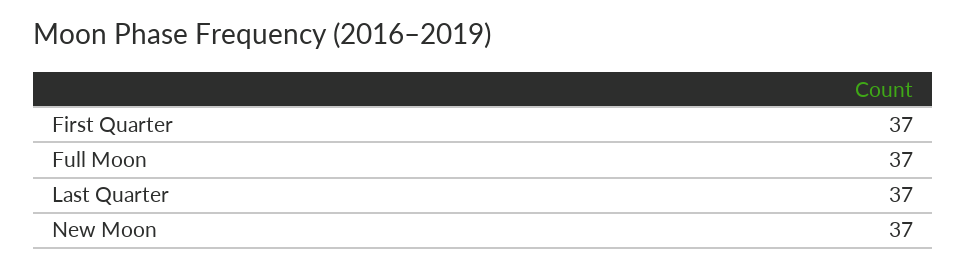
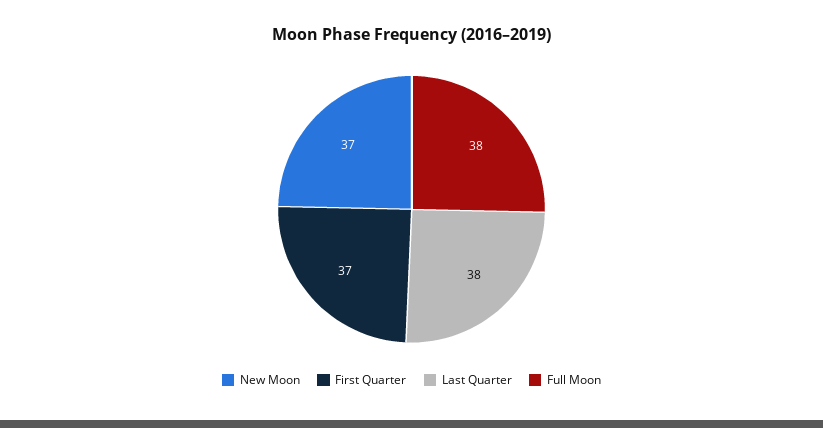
  {
    "First Quarter": 37,
-   "Full Moon": 37,
+   "Full Moon": 38,
-   "Last Quarter": 37,
+   "Last Quarter": 38,
    "New Moon": 37
  }

